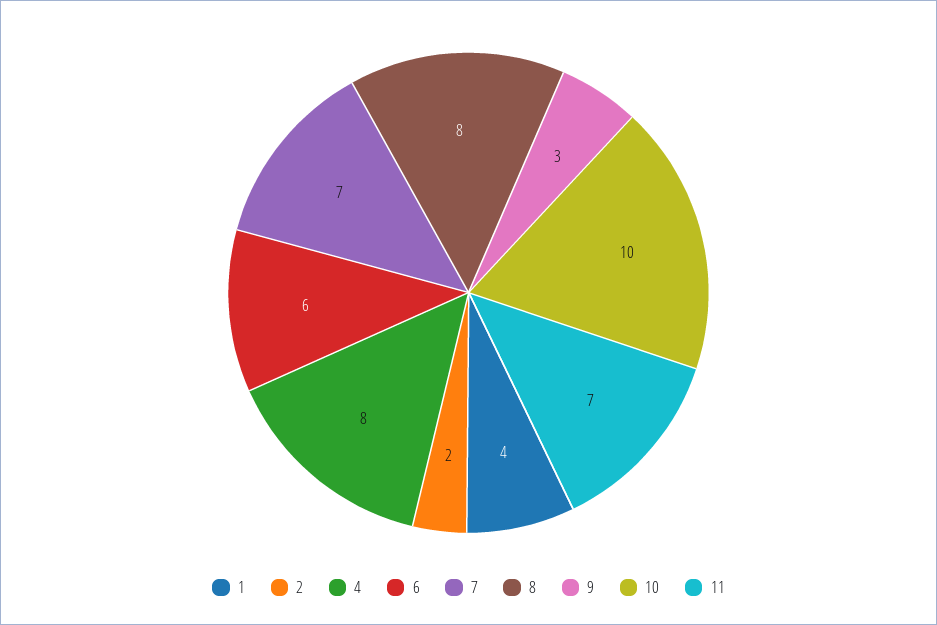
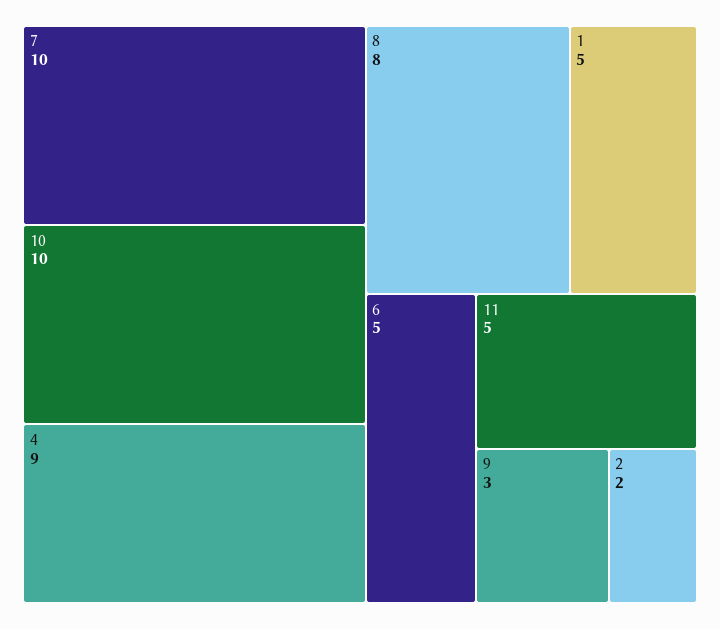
  {
-   "1": 4,
+   "1": 5,
    "2": 2,
-   "4": 8,
+   "4": 9,
-   "6": 6,
+   "6": 5,
-   "7": 7,
+   "7": 10,
    "8": 8,
    "9": 3,
    "10": 10,
-   "11": 7
+   "11": 5
  }

